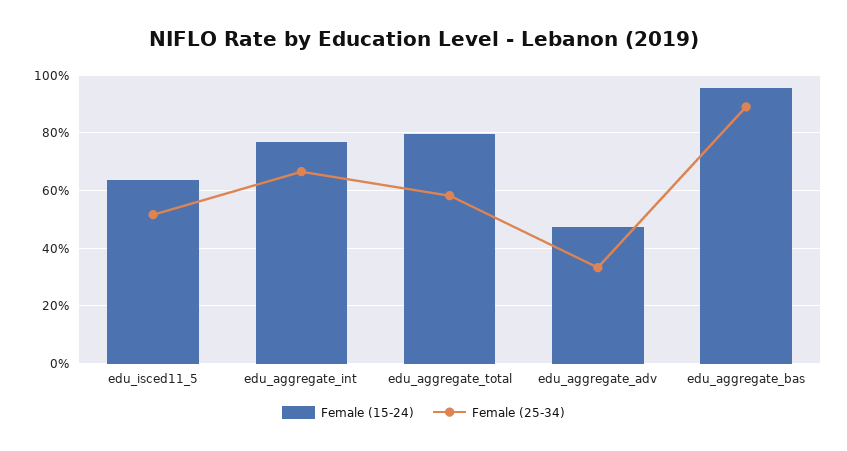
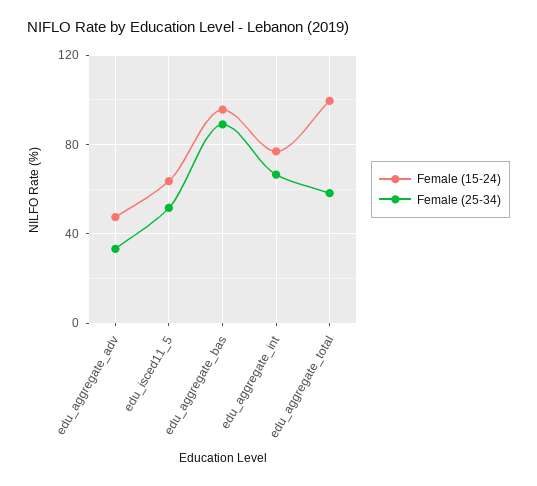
  {
    "Female (15-24)": {
      "edu_isced11_5": 62.5,
      "edu_aggregate_int": 77.5,
-     "edu_aggregate_total": 80,
+     "edu_aggregate_total": 100,
      "edu_aggregate_adv": 47.5,
      "edu_aggregate_bas": 95
    },
    "Female (25-34)": {
      "edu_isced11_5": 52.5,
      "edu_aggregate_int": 67.5,
      "edu_aggregate_total": 57.5,
      "edu_aggregate_adv": 32.5,
      "edu_aggregate_bas": 90
    }
  }

